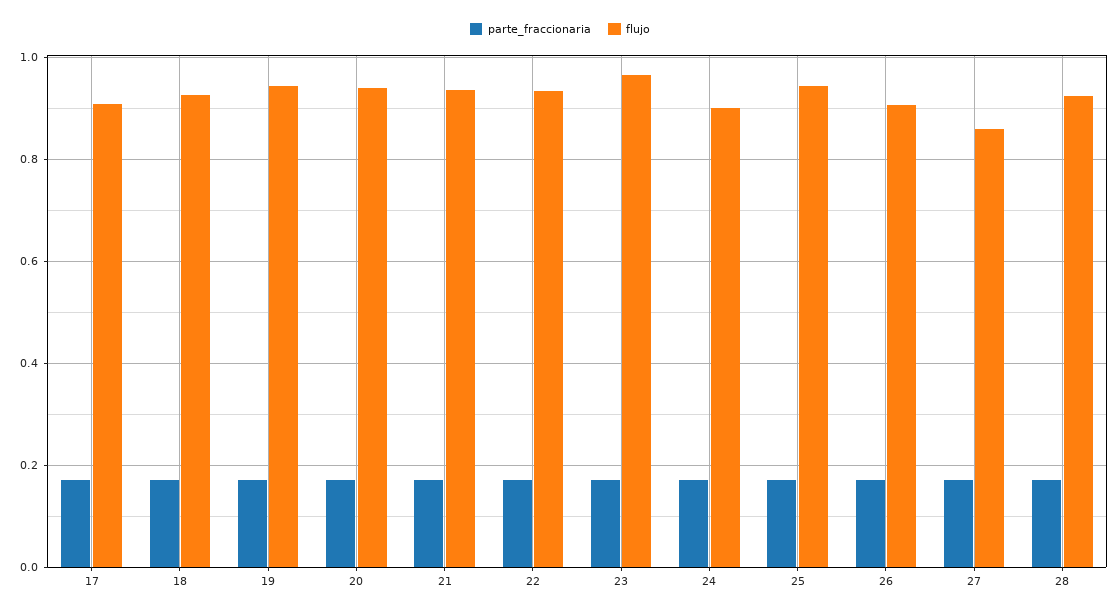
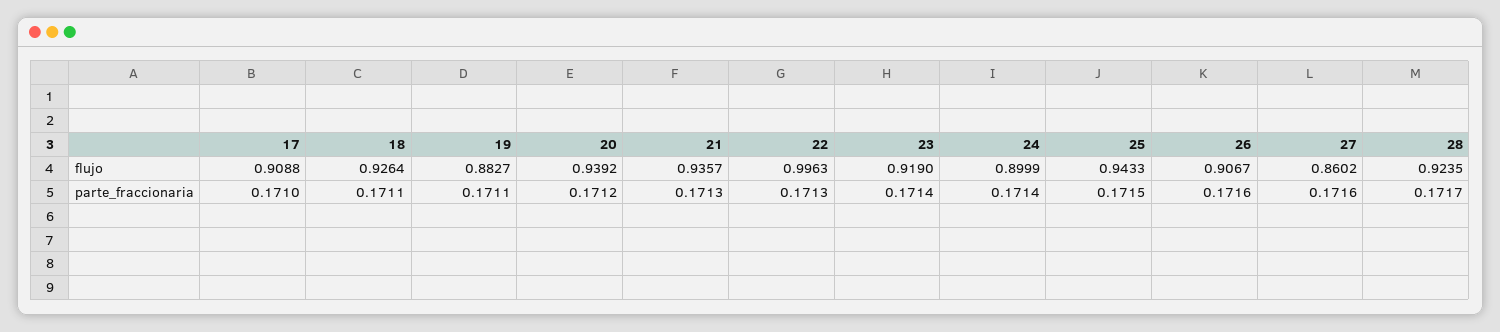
  {
    "parte_fraccionaria": {
      "17": 0.171,
      "18": 0.1711,
      "19": 0.1711,
      "20": 0.1712,
      "21": 0.1713,
      "22": 0.1713,
      "23": 0.1714,
      "24": 0.1714,
      "25": 0.1715,
      "26": 0.1716,
      "27": 0.1716,
      "28": 0.1717
    },
    "flujo": {
      "17": 0.9088,
      "18": 0.9264,
-     "19": 0.94,
+     "19": 0.8827,
      "20": 0.9392,
      "21": 0.9357,
-     "22": 0.94,
+     "22": 0.9963,
-     "23": 0.96,
+     "23": 0.919,
      "24": 0.8999,
      "25": 0.9433,
      "26": 0.9067,
      "27": 0.8602,
      "28": 0.9235
    }
  }

